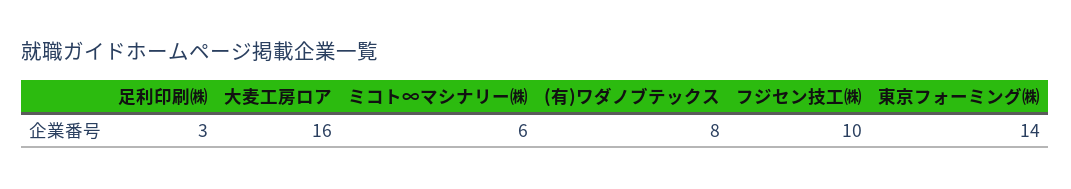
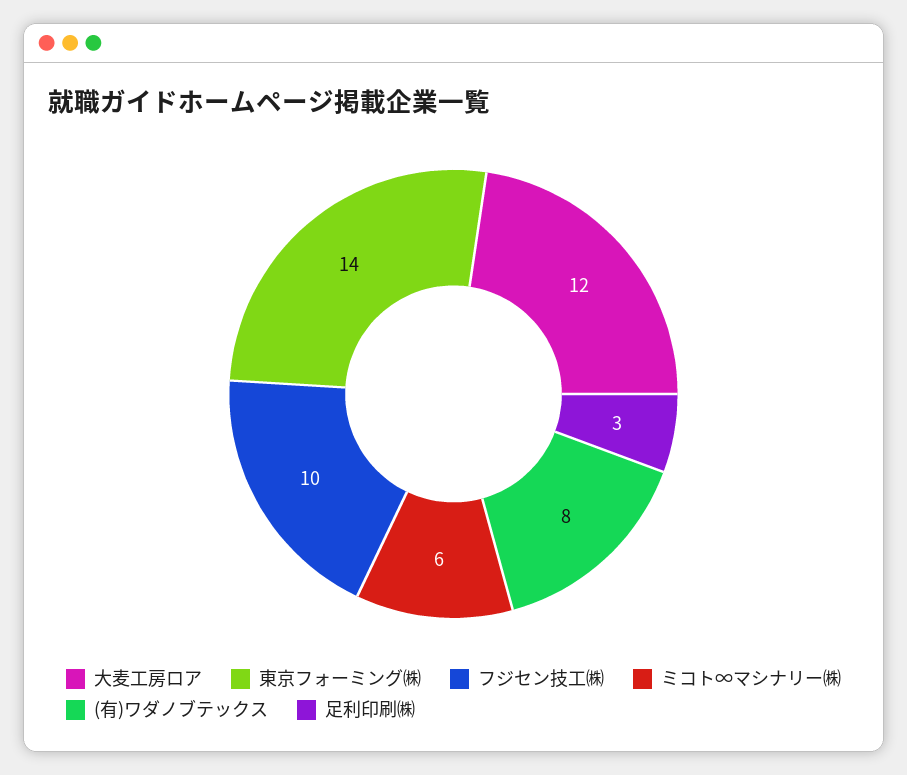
  {
    "足利印刷㈱": 3,
-   "大麦工房ロア": 16,
+   "大麦工房ロア": 12,
    "ミコト∞マシナリー㈱": 6,
    "(有)ワダノブテックス": 8,
    "フジセン技工㈱": 10,
    "東京フォーミング㈱": 14
  }

